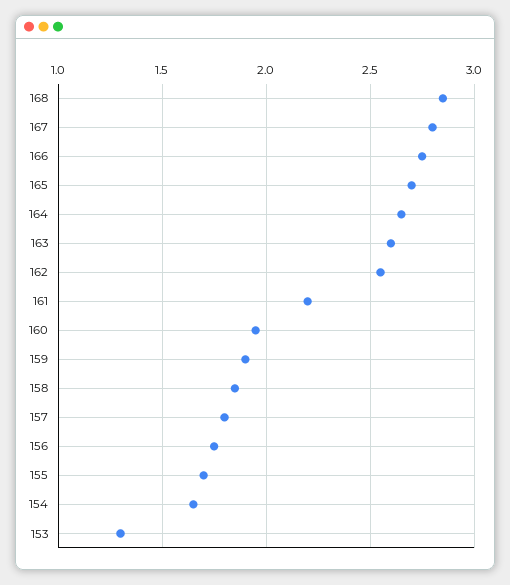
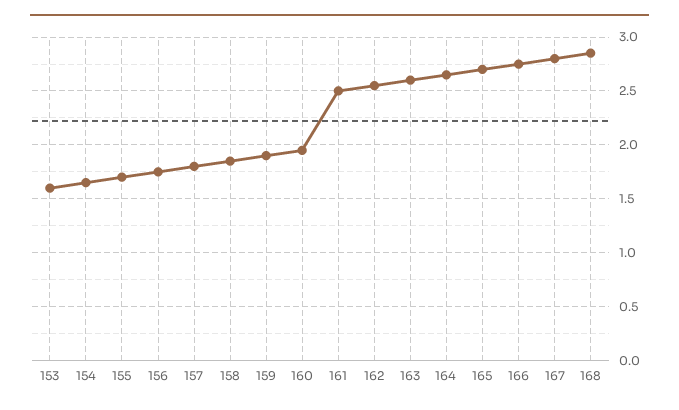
  {
    "168": 2.85,
    "167": 2.8,
    "166": 2.75,
    "165": 2.7,
    "164": 2.65,
    "163": 2.6,
    "162": 2.55,
-   "161": 2.2,
+   "161": 2.5,
    "160": 1.95,
    "159": 1.9,
    "158": 1.85,
    "157": 1.8,
    "156": 1.75,
    "155": 1.7,
    "154": 1.65,
-   "153": 1.3
+   "153": 1.6
  }

